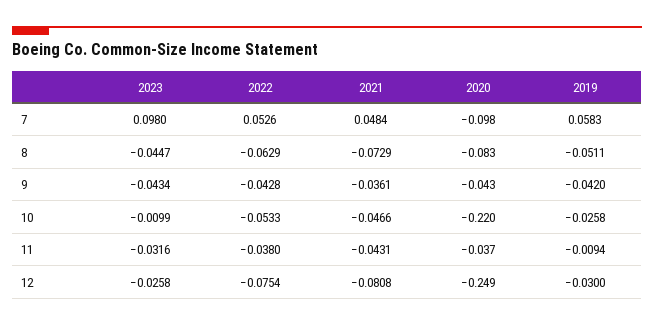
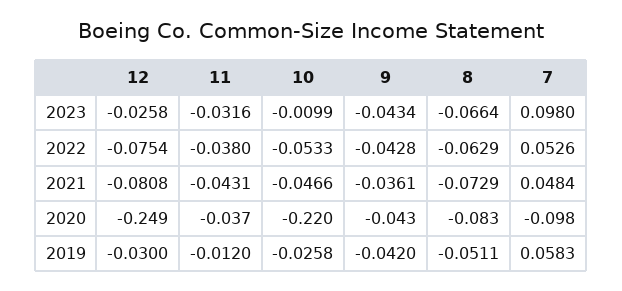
  {
    "2023": {
      "7": 0.098,
-     "8": -0.0447,
+     "8": -0.0664,
      "9": -0.0434,
      "10": -0.0099,
      "11": -0.0316,
      "12": -0.0258
    },
    "2022": {
      "7": 0.0526,
      "8": -0.0629,
      "9": -0.0428,
      "10": -0.0533,
      "11": -0.038,
      "12": -0.0754
    },
    "2021": {
      "7": 0.0484,
      "8": -0.0729,
      "9": -0.0361,
      "10": -0.0466,
      "11": -0.0431,
      "12": -0.0808
    },
    "2020": {
      "7": -0.098,
      "8": -0.083,
      "9": -0.043,
      "10": -0.22,
      "11": -0.037,
      "12": -0.249
    },
    "2019": {
      "7": 0.0583,
      "8": -0.0511,
      "9": -0.042,
      "10": -0.0258,
-     "11": -0.0094,
+     "11": -0.012,
      "12": -0.03
    }
  }

